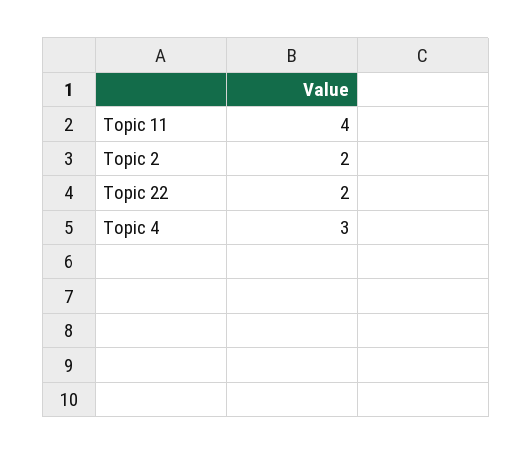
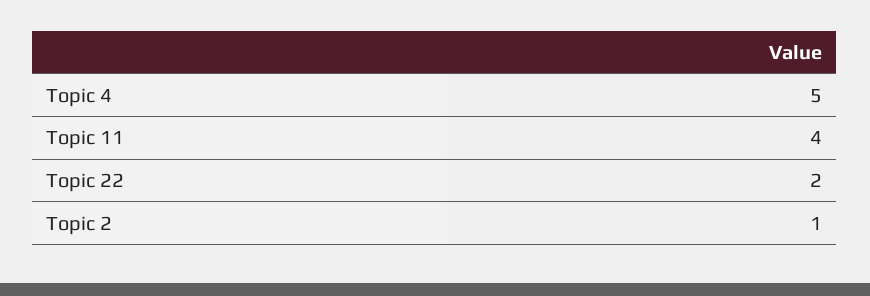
  {
    "Topic 11": 4,
-   "Topic 2": 2,
+   "Topic 2": 1,
    "Topic 22": 2,
-   "Topic 4": 3
+   "Topic 4": 5
  }

